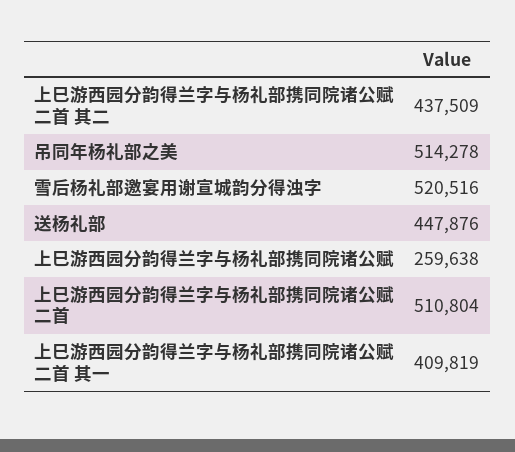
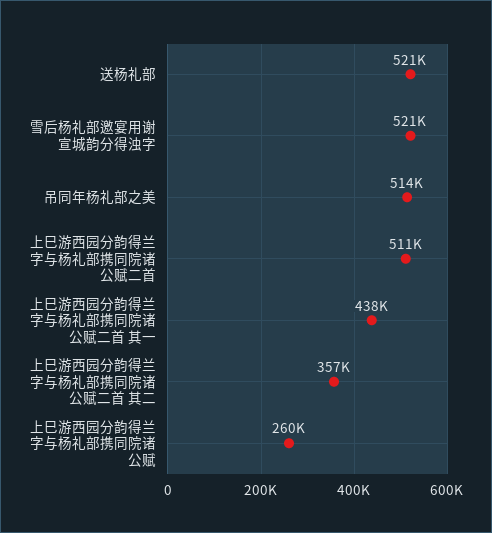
  {
-   "上巳游西园分韵得兰字与杨礼部携同院诸公赋二首 其二": 437509,
+   "上巳游西园分韵得兰字与杨礼部携同院诸公赋二首 其二": 357000,
    "吊同年杨礼部之美": 514278,
    "雪后杨礼部邀宴用谢宣城韵分得浊字": 520516,
-   "送杨礼部": 447876,
+   "送杨礼部": 521000,
    "上巳游西园分韵得兰字与杨礼部携同院诸公赋": 259638,
    "上巳游西园分韵得兰字与杨礼部携同院诸公赋二首": 510804,
-   "上巳游西园分韵得兰字与杨礼部携同院诸公赋二首 其一": 409819
+   "上巳游西园分韵得兰字与杨礼部携同院诸公赋二首 其一": 438000
  }

